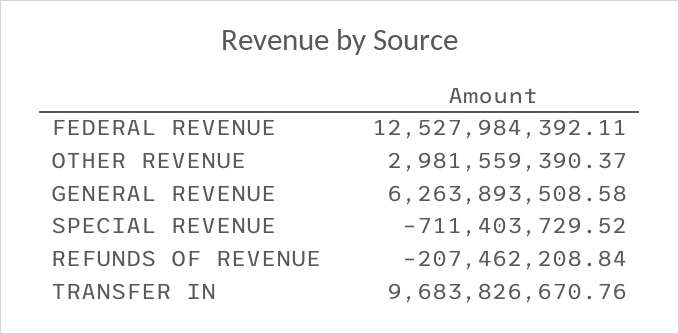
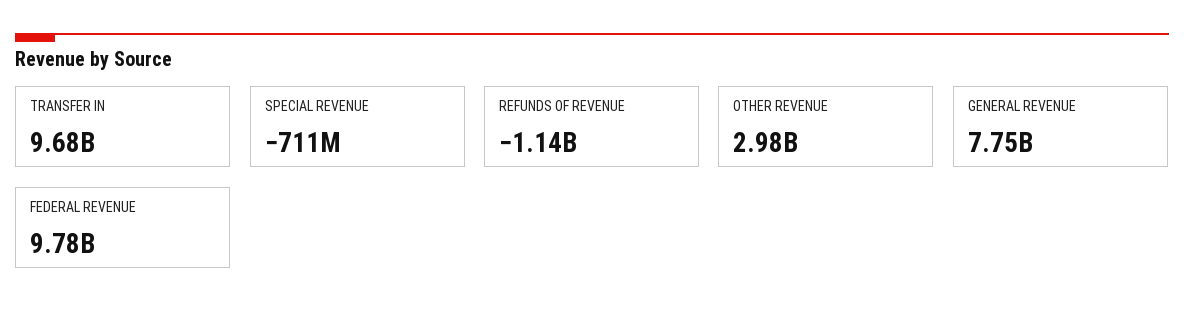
  {
-   "FEDERAL REVENUE": 12527984392.11,
+   "FEDERAL REVENUE": 9780000000,
    "OTHER REVENUE": 2981559390.37,
-   "GENERAL REVENUE": 6263893508.58,
+   "GENERAL REVENUE": 7750000000,
    "SPECIAL REVENUE": -711403729.52,
-   "REFUNDS OF REVENUE": -207462208.84,
+   "REFUNDS OF REVENUE": -1140000000,
    "TRANSFER IN": 9683826670.76
  }

